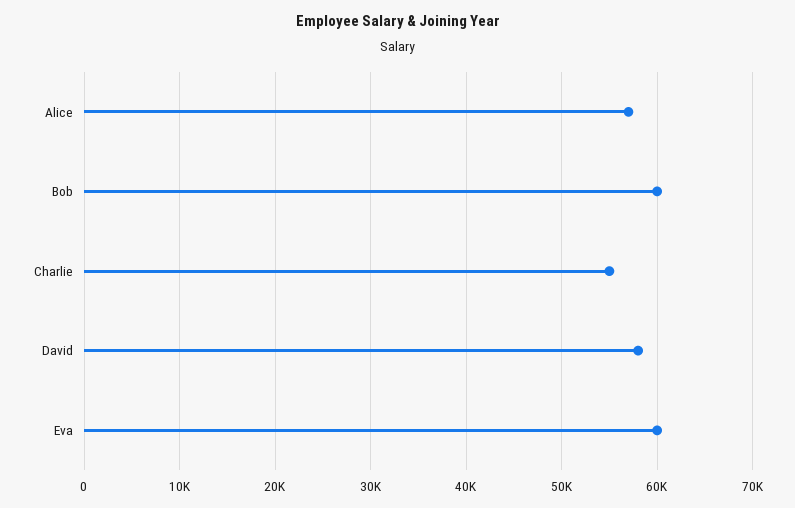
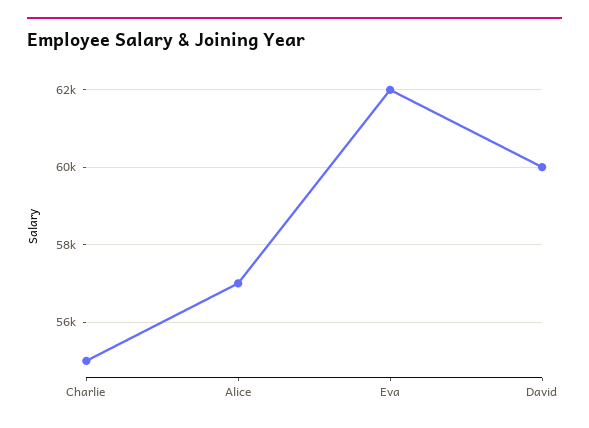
  {
    "Alice": 57000,
-   "Bob": 60000,
    "Charlie": 55000,
-   "David": 58000,
+   "David": 60000,
-   "Eva": 60000
+   "Eva": 62000
  }

